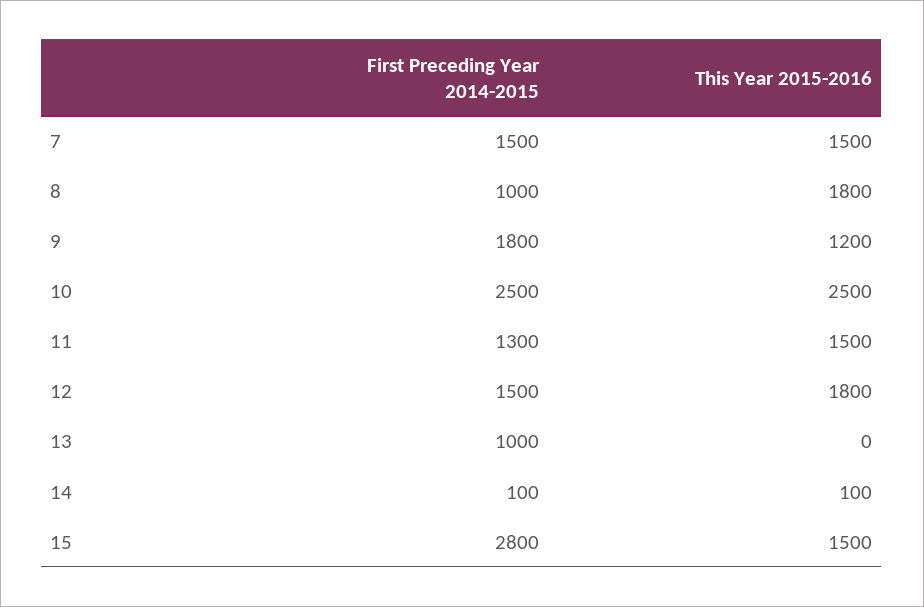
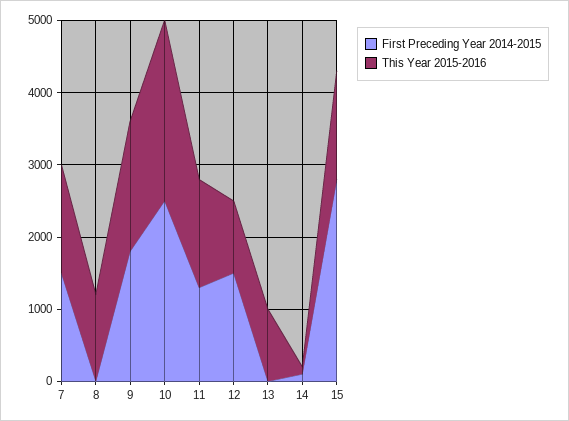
  {
    "First Preceding Year 2014-2015": {
      "7": 1500,
-     "8": 1000,
+     "8": 0,
      "9": 1800,
      "10": 2500,
      "11": 1300,
      "12": 1500,
-     "13": 1000,
+     "13": 0,
      "14": 100,
      "15": 2800
    },
    "This Year 2015-2016": {
      "7": 1500,
-     "8": 1800,
+     "8": 1200,
-     "9": 1200,
+     "9": 1800,
      "10": 2500,
      "11": 1500,
-     "12": 1800,
+     "12": 1000,
-     "13": 0,
+     "13": 1000,
      "14": 100,
      "15": 1500
    }
  }

